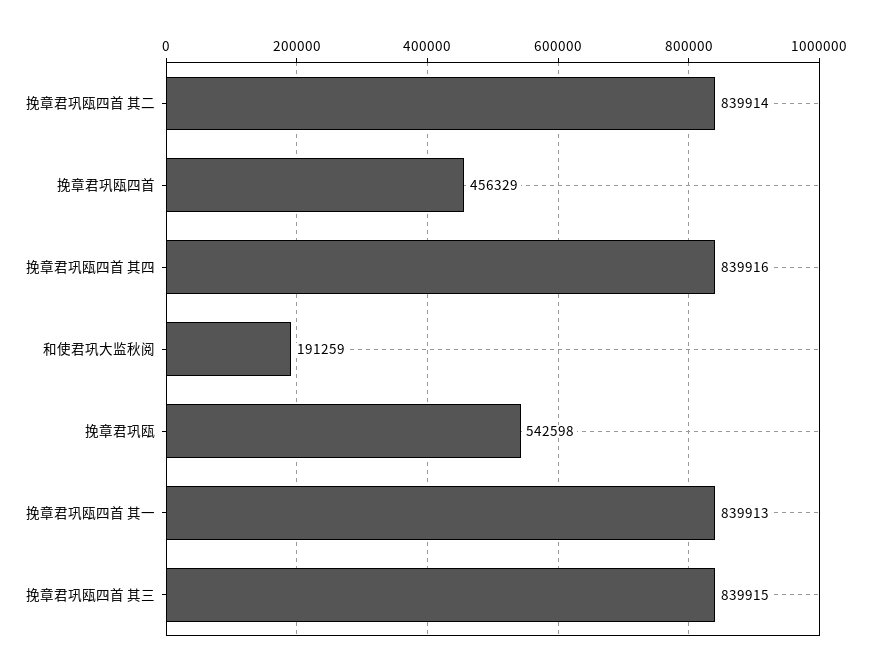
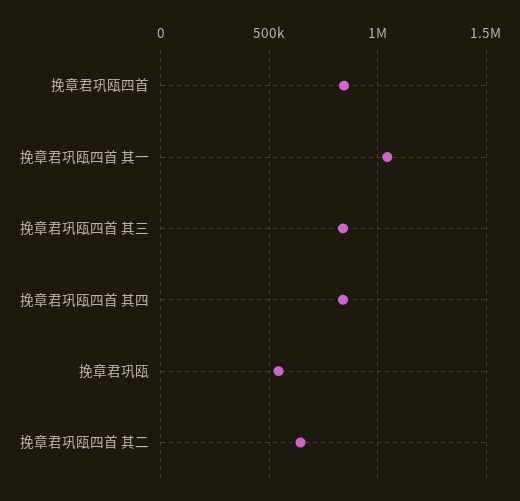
  {
-   "挽章君巩瓯四首 其二": 839914,
+   "挽章君巩瓯四首 其二": 650000,
-   "挽章君巩瓯四首": 456329,
+   "挽章君巩瓯四首": 850000,
    "挽章君巩瓯四首 其四": 839916,
-   "和使君巩大监秋阅": 191259,
    "挽章君巩瓯": 542598,
-   "挽章君巩瓯四首 其一": 839913,
+   "挽章君巩瓯四首 其一": 1050000,
    "挽章君巩瓯四首 其三": 839915
  }

